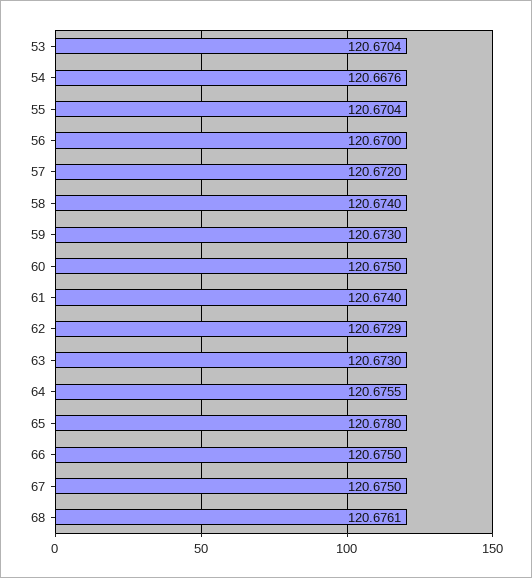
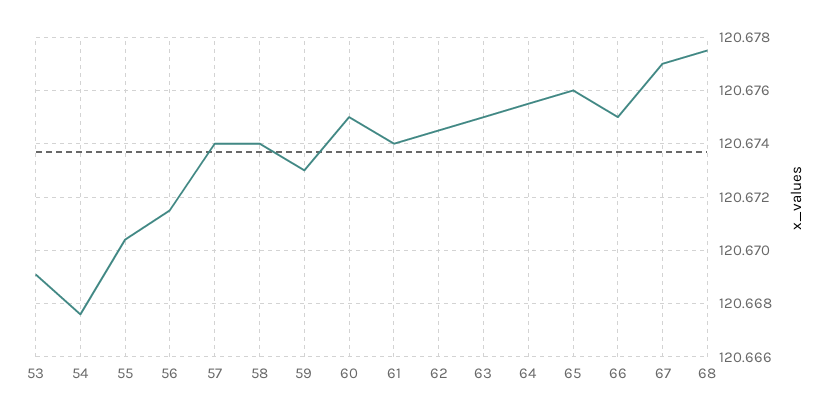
  {
-   "53": 120.6704,
+   "53": 120.669,
    "54": 120.6676,
    "55": 120.6704,
-   "56": 120.67,
+   "56": 120.6715,
-   "57": 120.672,
+   "57": 120.674,
    "58": 120.674,
    "59": 120.673,
    "60": 120.675,
    "61": 120.674,
-   "62": 120.6729,
+   "62": 120.6745,
-   "63": 120.673,
+   "63": 120.675,
    "64": 120.6755,
-   "65": 120.678,
+   "65": 120.676,
    "66": 120.675,
-   "67": 120.675,
+   "67": 120.677,
-   "68": 120.6761
+   "68": 120.6775
  }

